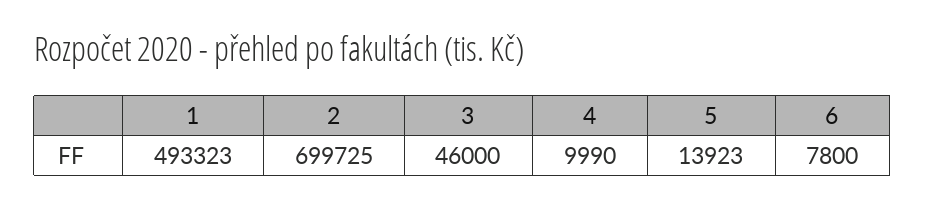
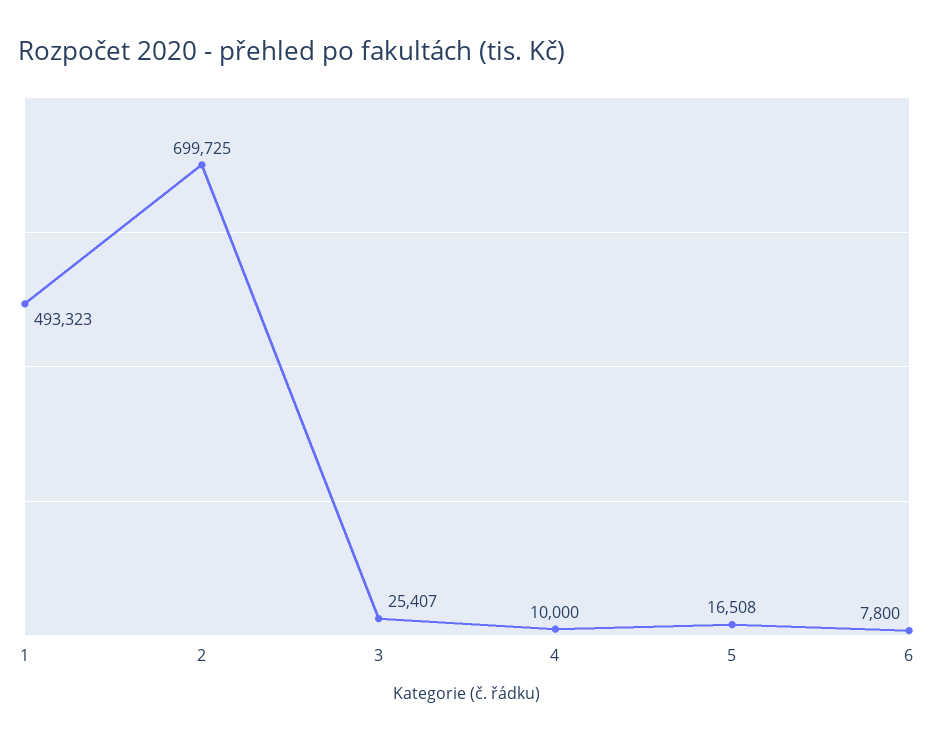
  {
    "1": 493323,
    "2": 699725,
-   "3": 46000,
+   "3": 25407,
-   "4": 9990,
+   "4": 10000,
-   "5": 13923,
+   "5": 16508,
    "6": 7800
  }

